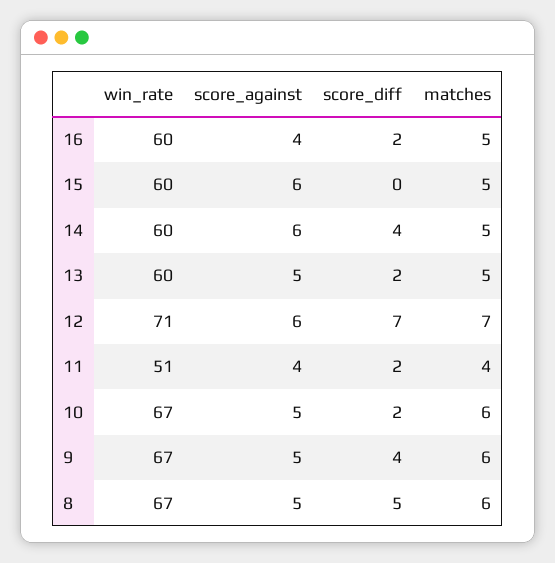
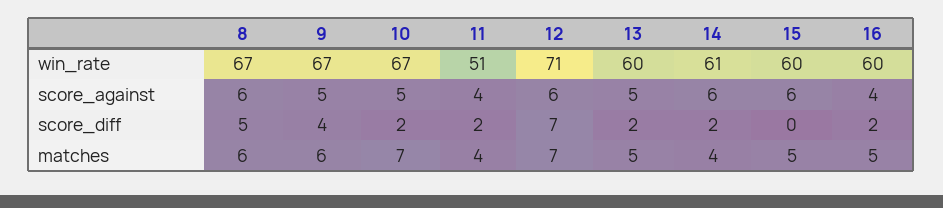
  {
    "win_rate": {
      "16": 60,
      "15": 60,
-     "14": 60,
+     "14": 61,
      "13": 60,
      "12": 71,
      "11": 51,
      "10": 67,
      "9": 67,
      "8": 67
    },
    "score_against": {
      "16": 4,
      "15": 6,
      "14": 6,
      "13": 5,
      "12": 6,
      "11": 4,
      "10": 5,
      "9": 5,
-     "8": 5
+     "8": 6
    },
    "score_diff": {
      "16": 2,
      "15": 0,
-     "14": 4,
+     "14": 2,
      "13": 2,
      "12": 7,
      "11": 2,
      "10": 2,
      "9": 4,
      "8": 5
    },
    "matches": {
      "16": 5,
      "15": 5,
-     "14": 5,
+     "14": 4,
      "13": 5,
      "12": 7,
      "11": 4,
-     "10": 6,
+     "10": 7,
      "9": 6,
      "8": 6
    }
  }

